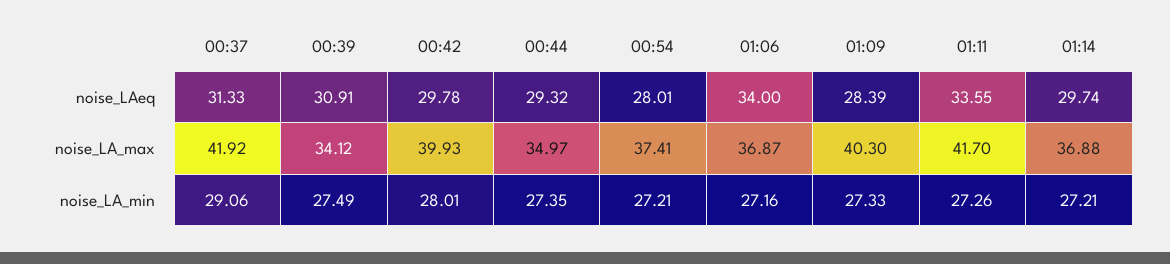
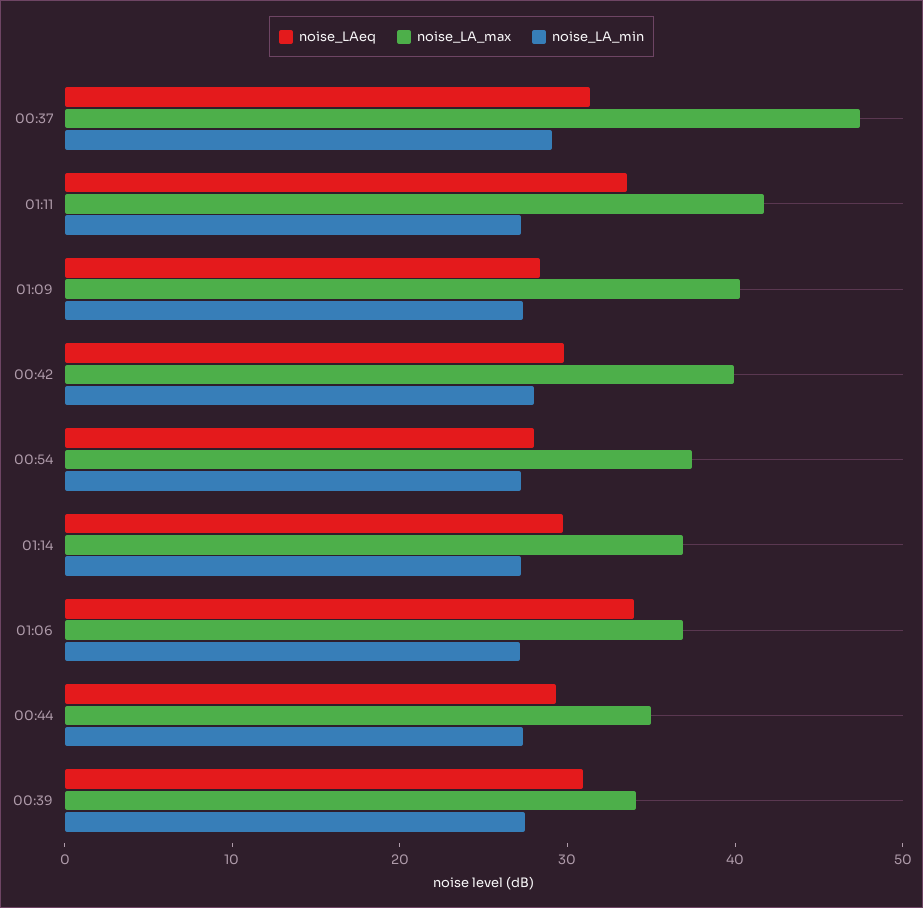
  {
    "noise_LAeq": {
      "00:37": 31.33,
      "00:39": 30.91,
      "00:42": 29.78,
      "00:44": 29.32,
      "00:54": 28.01,
      "01:06": 34,
      "01:09": 28.39,
      "01:11": 33.55,
      "01:14": 29.74
    },
    "noise_LA_max": {
-     "00:37": 41.92,
+     "00:37": 48,
      "00:39": 34.12,
      "00:42": 39.93,
      "00:44": 34.97,
      "00:54": 37.41,
      "01:06": 36.87,
      "01:09": 40.3,
      "01:11": 41.7,
      "01:14": 36.88
    },
    "noise_LA_min": {
      "00:37": 29.06,
      "00:39": 27.49,
      "00:42": 28.01,
      "00:44": 27.35,
      "00:54": 27.21,
      "01:06": 27.16,
      "01:09": 27.33,
      "01:11": 27.26,
      "01:14": 27.21
    }
  }

